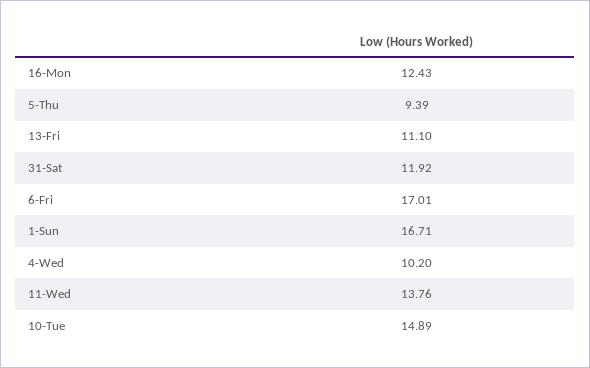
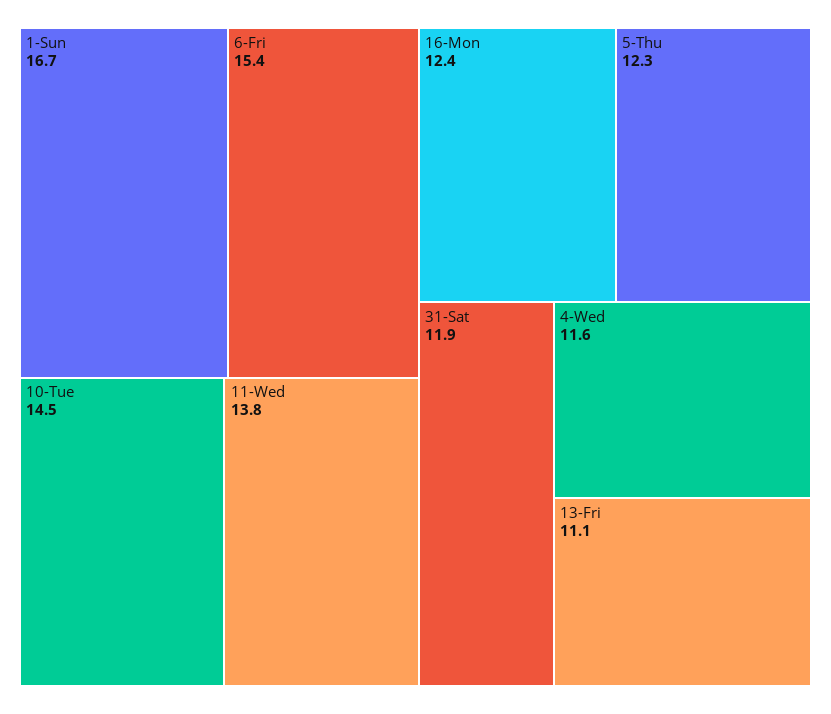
  {
    "16-Mon": 12.43,
-   "5-Thu": 9.39,
+   "5-Thu": 12.3,
    "13-Fri": 11.1,
    "31-Sat": 11.92,
-   "6-Fri": 17.01,
+   "6-Fri": 15.4,
    "1-Sun": 16.71,
-   "4-Wed": 10.2,
+   "4-Wed": 11.6,
    "11-Wed": 13.76,
-   "10-Tue": 14.89
+   "10-Tue": 14.5
  }

